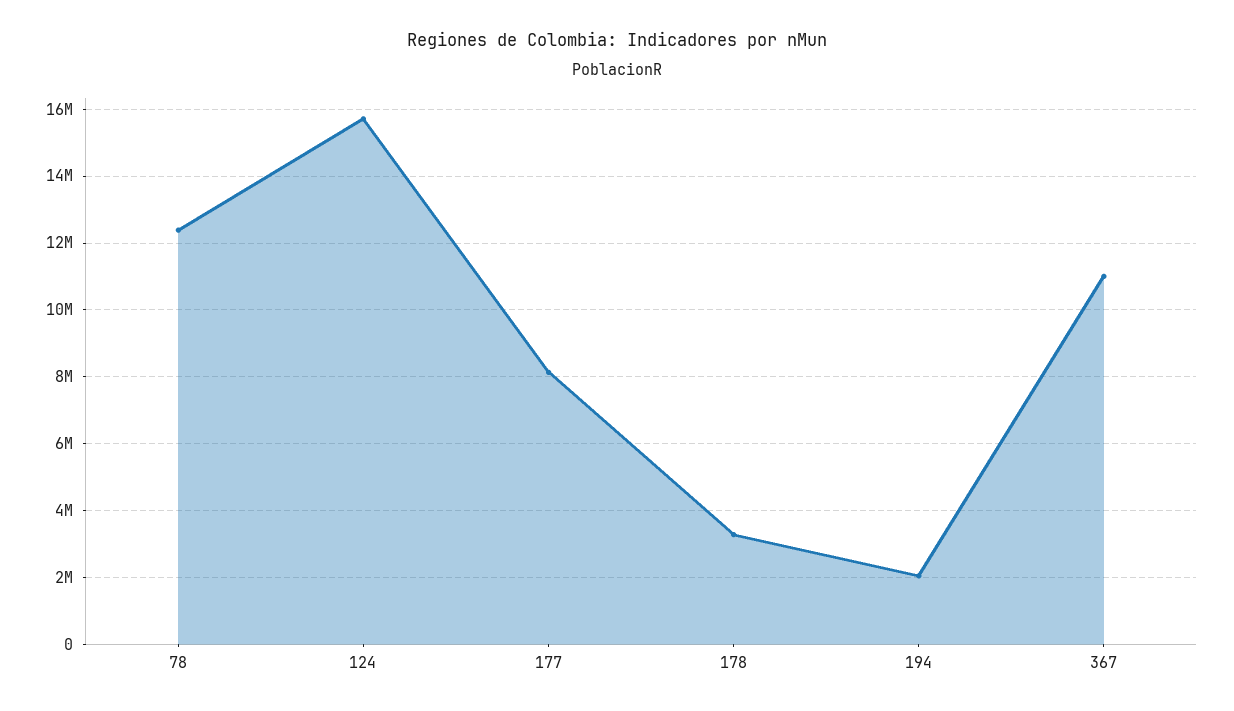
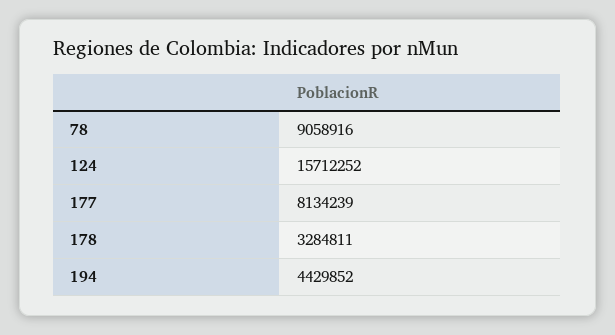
  {
-   "78": 12400000,
+   "78": 9058916,
    "124": 15712252,
    "177": 8134239,
    "178": 3284811,
-   "194": 2000000,
+   "194": 4429852
-   "367": 11000000
  }

